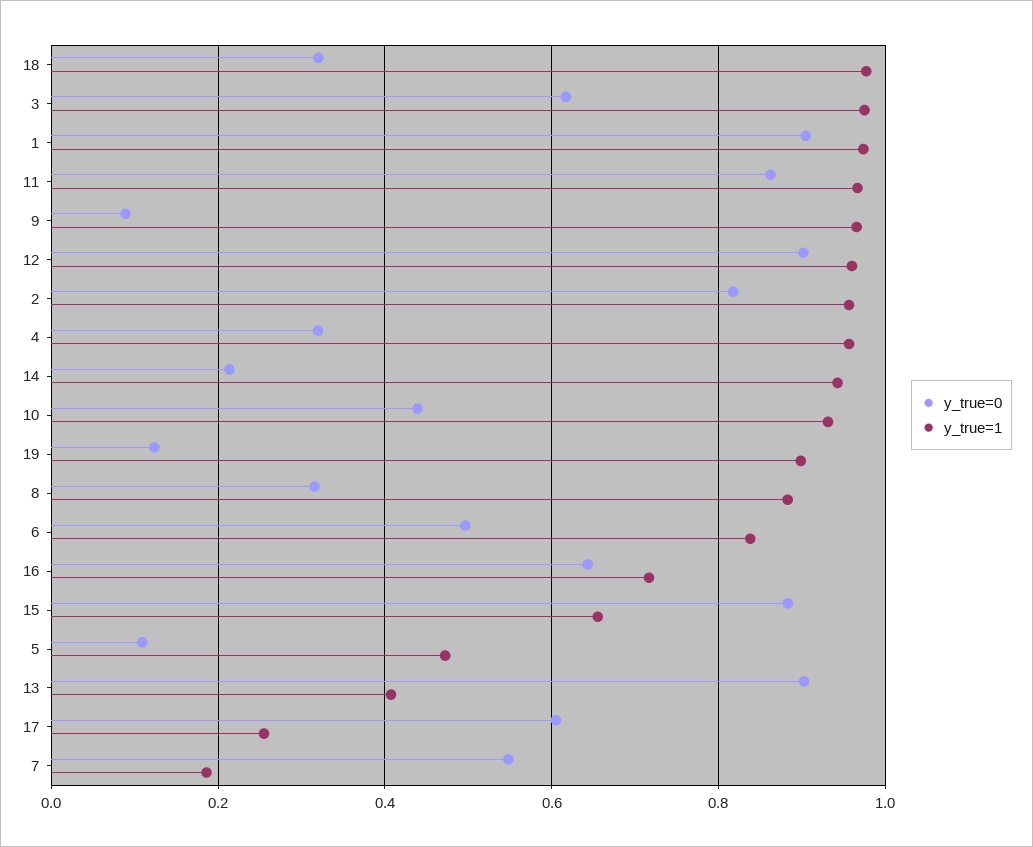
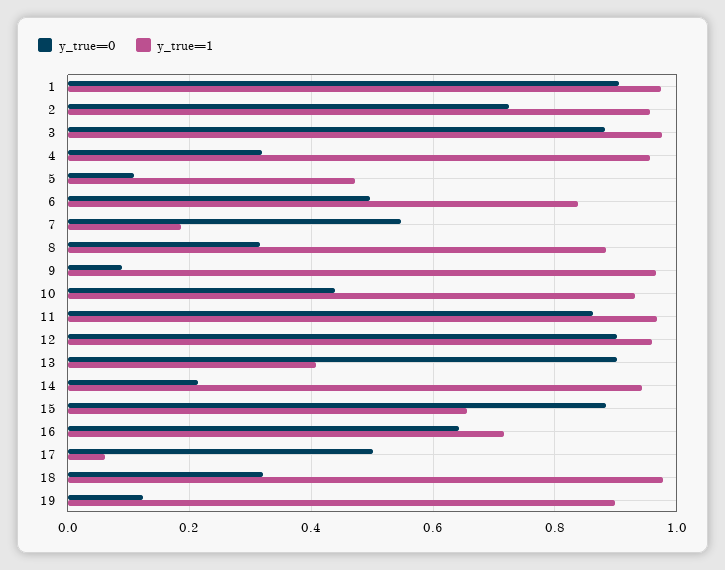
  {
    "y_true=0": {
      "18": 0.32,
-     "3": 0.62,
+     "3": 0.88,
      "1": 0.9,
      "11": 0.86,
      "9": 0.08,
      "12": 0.9,
-     "2": 0.82,
+     "2": 0.72,
      "4": 0.32,
      "14": 0.22,
      "10": 0.44,
      "19": 0.12,
      "8": 0.32,
      "6": 0.5,
      "16": 0.64,
      "15": 0.88,
      "5": 0.1,
      "13": 0.9,
-     "17": 0.6,
+     "17": 0.5,
      "7": 0.54
    },
    "y_true=1": {
      "18": 0.98,
      "3": 0.98,
      "1": 0.98,
      "11": 0.96,
      "9": 0.96,
      "12": 0.96,
      "2": 0.96,
      "4": 0.96,
      "14": 0.94,
      "10": 0.94,
      "19": 0.9,
      "8": 0.88,
      "6": 0.84,
      "16": 0.72,
      "15": 0.66,
      "5": 0.48,
      "13": 0.4,
-     "17": 0.26,
+     "17": 0.06,
      "7": 0.18
    }
  }

